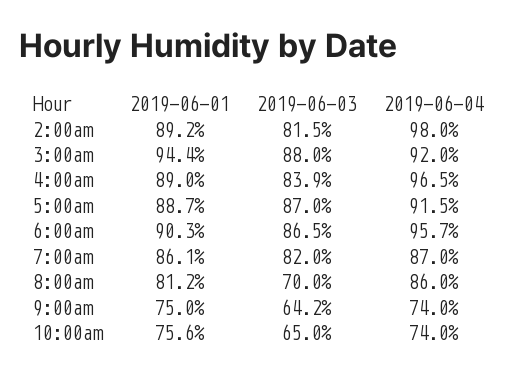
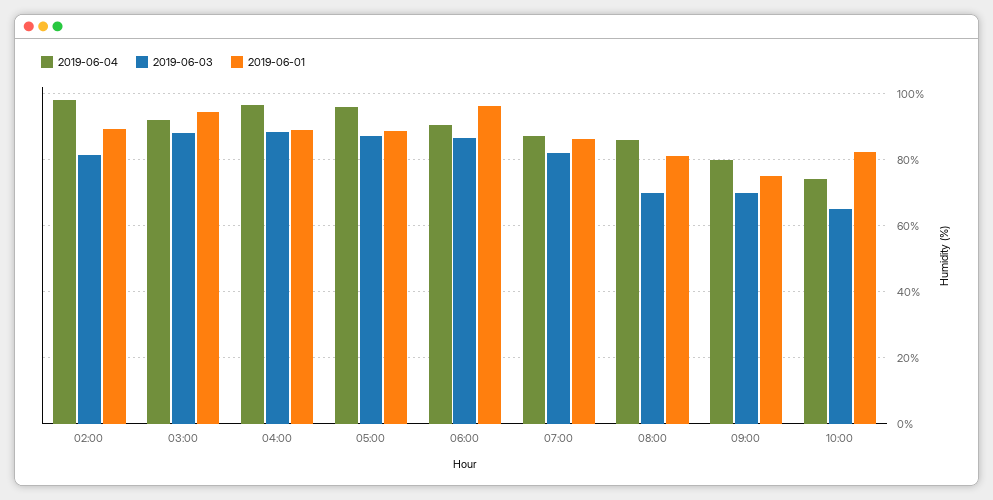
  {
    "2019-06-01": {
      "2:00am": 89.2,
      "3:00am": 94.4,
      "4:00am": 89,
      "5:00am": 88.7,
-     "6:00am": 90.3,
+     "6:00am": 96,
      "7:00am": 86.1,
      "8:00am": 81.2,
      "9:00am": 75,
-     "10:00am": 75.6
+     "10:00am": 82
    },
    "2019-06-03": {
      "2:00am": 81.5,
      "3:00am": 88,
-     "4:00am": 83.9,
+     "4:00am": 88,
      "5:00am": 87,
      "6:00am": 86.5,
      "7:00am": 82,
      "8:00am": 70,
-     "9:00am": 64.2,
+     "9:00am": 70,
      "10:00am": 65
    },
    "2019-06-04": {
      "2:00am": 98,
      "3:00am": 92,
      "4:00am": 96.5,
-     "5:00am": 91.5,
+     "5:00am": 96,
-     "6:00am": 95.7,
+     "6:00am": 90,
      "7:00am": 87,
      "8:00am": 86,
-     "9:00am": 74,
+     "9:00am": 80,
      "10:00am": 74
    }
  }

